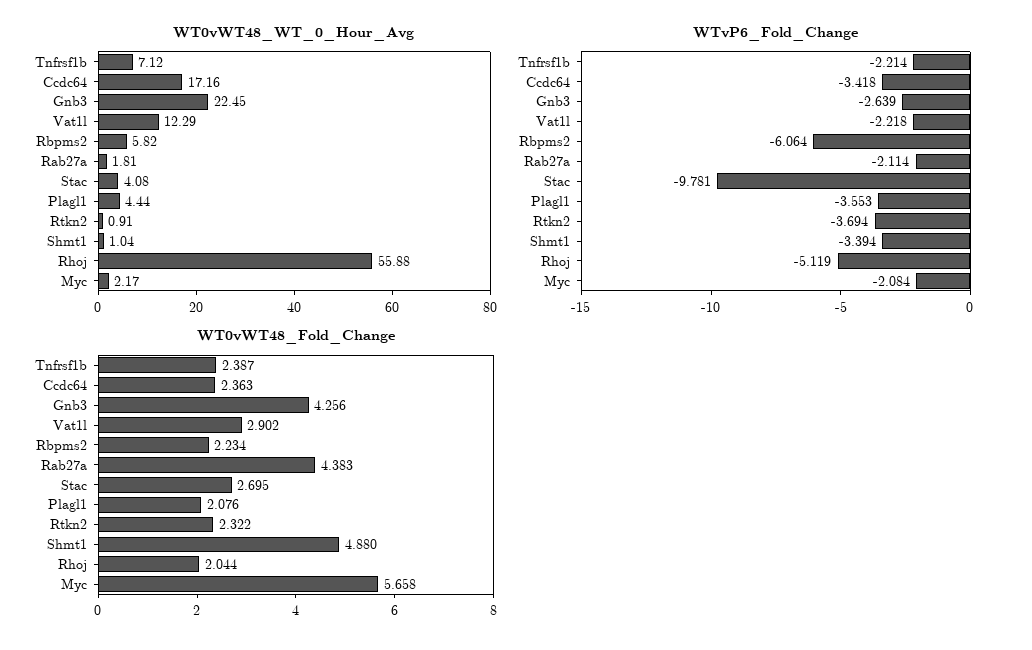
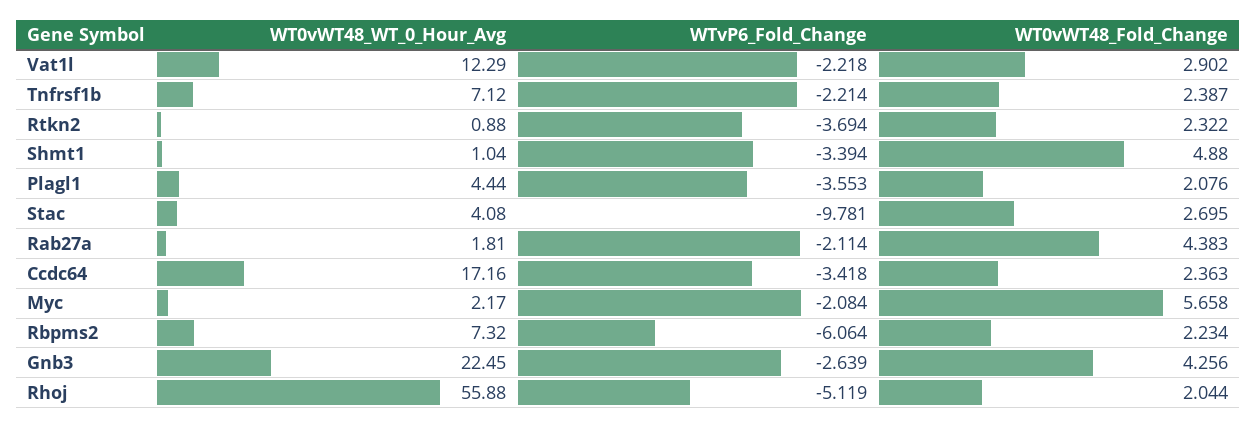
  {
    "WT0vWT48_WT_0_Hour_Avg": {
      "Tnfrsf1b": 7.12,
      "Ccdc64": 17.16,
      "Gnb3": 22.45,
      "Vat1l": 12.29,
-     "Rbpms2": 5.82,
+     "Rbpms2": 7.32,
      "Rab27a": 1.81,
      "Stac": 4.08,
      "Plagl1": 4.44,
-     "Rtkn2": 0.91,
+     "Rtkn2": 0.88,
      "Shmt1": 1.04,
      "Rhoj": 55.88,
      "Myc": 2.17
    },
    "WTvP6_Fold_Change": {
      "Tnfrsf1b": -2.214,
      "Ccdc64": -3.418,
      "Gnb3": -2.639,
      "Vat1l": -2.218,
      "Rbpms2": -6.064,
      "Rab27a": -2.114,
      "Stac": -9.781,
      "Plagl1": -3.553,
      "Rtkn2": -3.694,
      "Shmt1": -3.394,
      "Rhoj": -5.119,
      "Myc": -2.084
    },
    "WT0vWT48_Fold_Change": {
      "Tnfrsf1b": 2.387,
      "Ccdc64": 2.363,
      "Gnb3": 4.256,
      "Vat1l": 2.902,
      "Rbpms2": 2.234,
      "Rab27a": 4.383,
      "Stac": 2.695,
      "Plagl1": 2.076,
      "Rtkn2": 2.322,
      "Shmt1": 4.88,
      "Rhoj": 2.044,
      "Myc": 5.658
    }
  }

